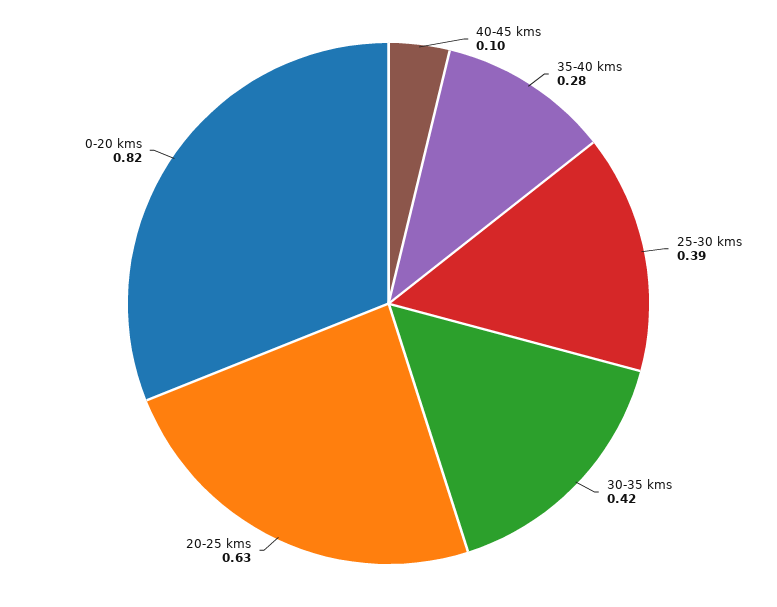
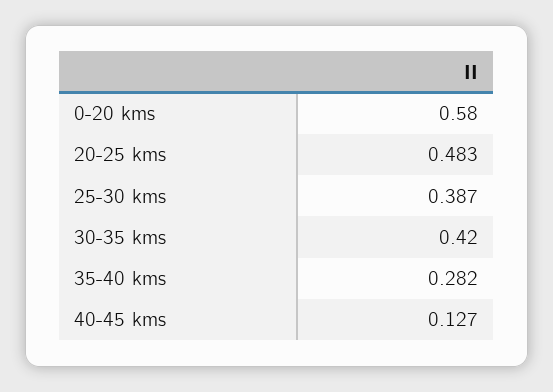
  {
-   "40-45 kms": 0.1,
+   "40-45 kms": 0.127,
    "35-40 kms": 0.282,
    "25-30 kms": 0.387,
    "30-35 kms": 0.42,
-   "20-25 kms": 0.63,
+   "20-25 kms": 0.483,
-   "0-20 kms": 0.82
+   "0-20 kms": 0.58
  }

